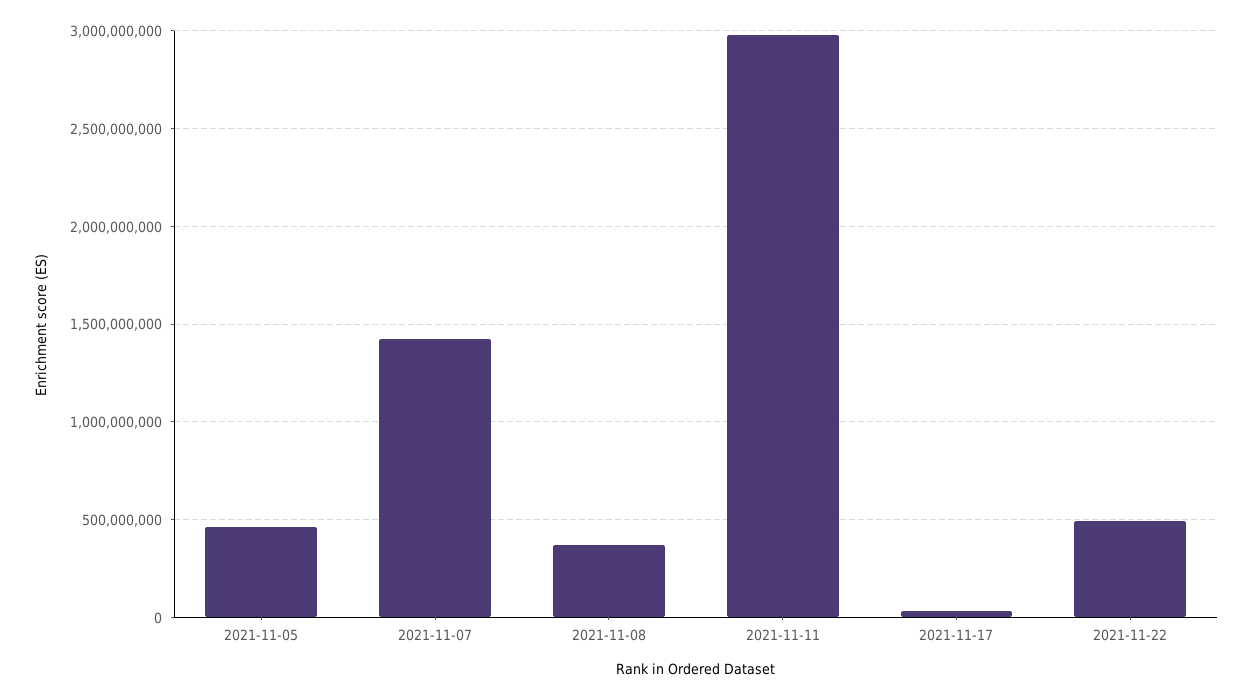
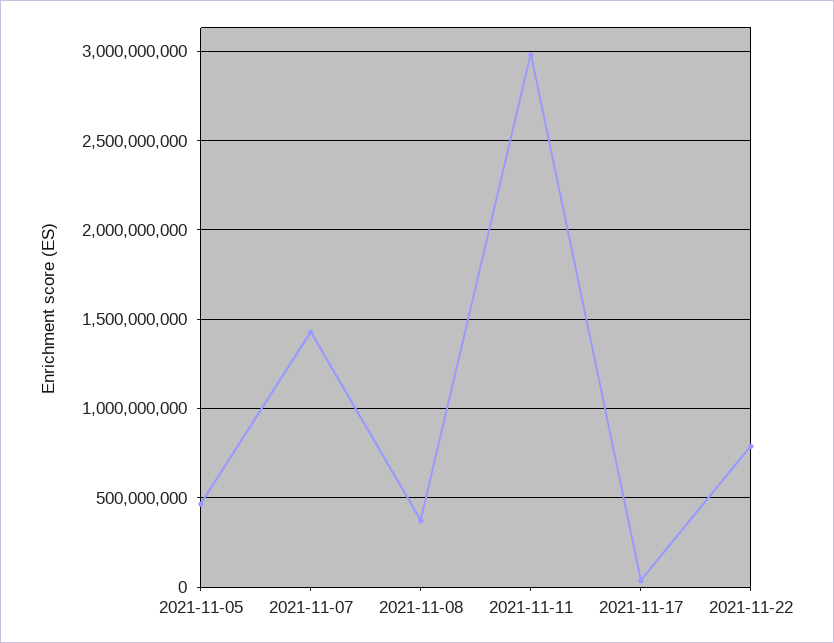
  {
    "2021-11-05": 450000000,
    "2021-11-07": 1450000000,
    "2021-11-08": 350000000,
    "2021-11-11": 3000000000,
    "2021-11-17": 50000000,
-   "2021-11-22": 500000000
+   "2021-11-22": 800000000
  }

